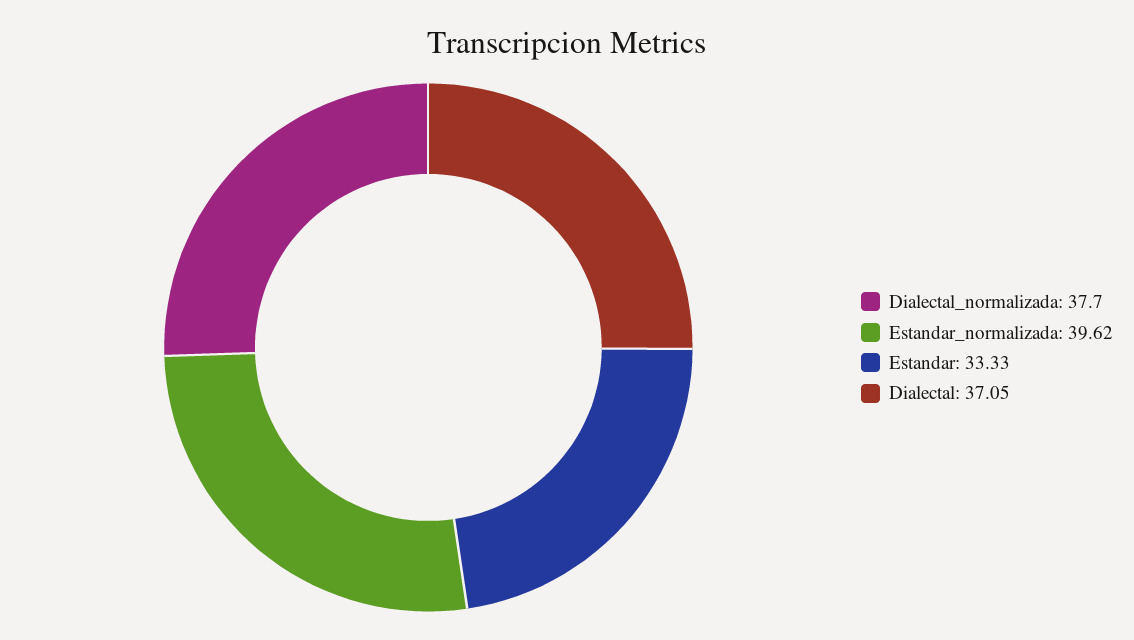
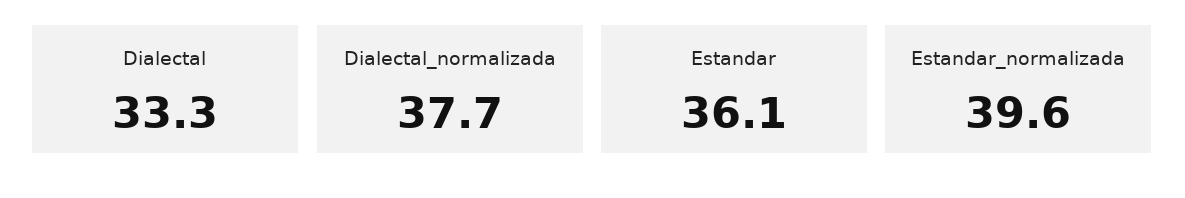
  {
    "Dialectal_normalizada": 37.7,
    "Estandar_normalizada": 39.62,
-   "Estandar": 33.33,
+   "Estandar": 36.1,
-   "Dialectal": 37.05
+   "Dialectal": 33.3
  }

